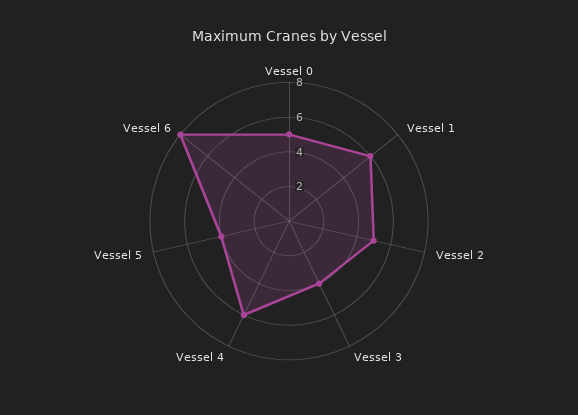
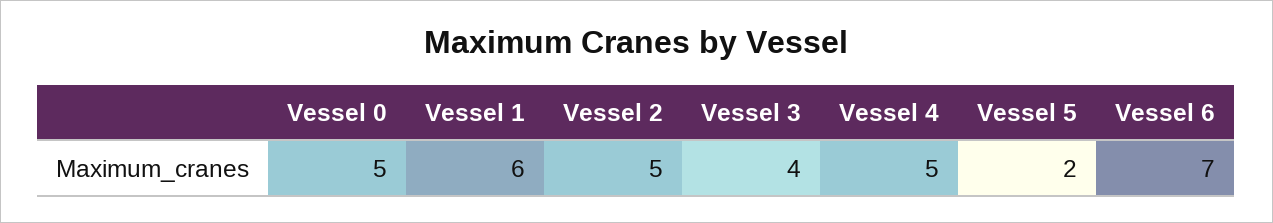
  {
    "Vessel 0": 5,
    "Vessel 1": 6,
    "Vessel 2": 5,
    "Vessel 3": 4,
-   "Vessel 4": 6,
+   "Vessel 4": 5,
-   "Vessel 5": 4,
+   "Vessel 5": 2,
-   "Vessel 6": 8
+   "Vessel 6": 7
  }

